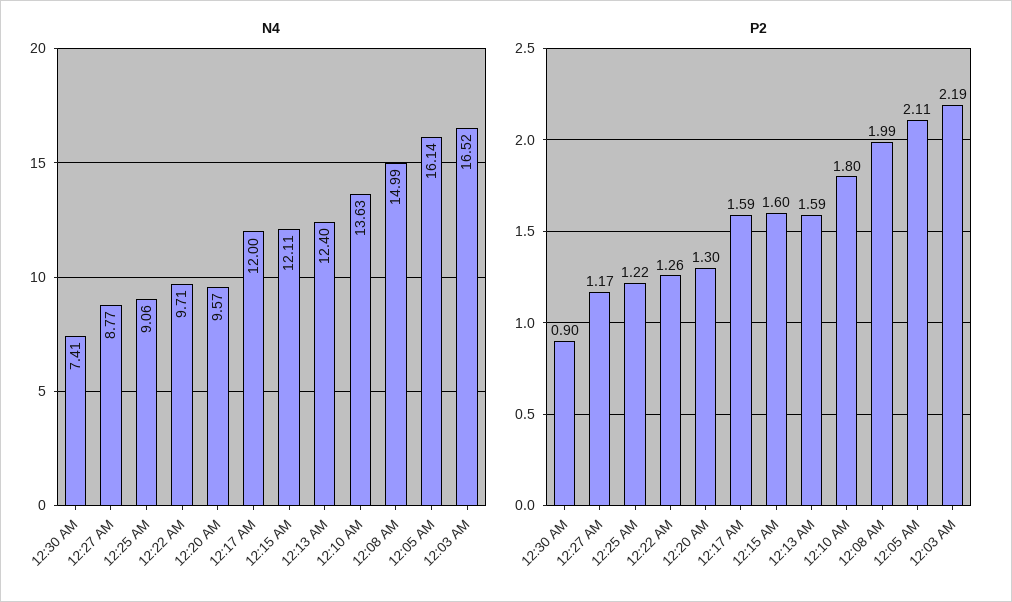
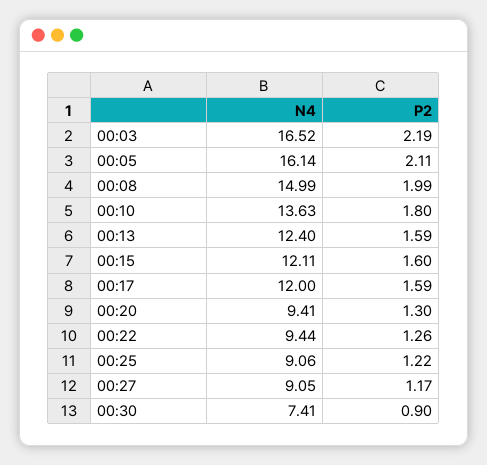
  {
    "N4": {
      "12:30 AM": 7.41,
-     "12:27 AM": 8.77,
+     "12:27 AM": 9.05,
      "12:25 AM": 9.06,
-     "12:22 AM": 9.71,
+     "12:22 AM": 9.44,
-     "12:20 AM": 9.57,
+     "12:20 AM": 9.41,
      "12:17 AM": 12,
      "12:15 AM": 12.11,
      "12:13 AM": 12.4,
      "12:10 AM": 13.63,
      "12:08 AM": 14.99,
      "12:05 AM": 16.14,
      "12:03 AM": 16.52
    },
    "P2": {
      "12:30 AM": 0.9,
      "12:27 AM": 1.17,
      "12:25 AM": 1.22,
      "12:22 AM": 1.26,
      "12:20 AM": 1.3,
      "12:17 AM": 1.59,
      "12:15 AM": 1.6,
      "12:13 AM": 1.59,
      "12:10 AM": 1.8,
      "12:08 AM": 1.99,
      "12:05 AM": 2.11,
      "12:03 AM": 2.19
    }
  }

